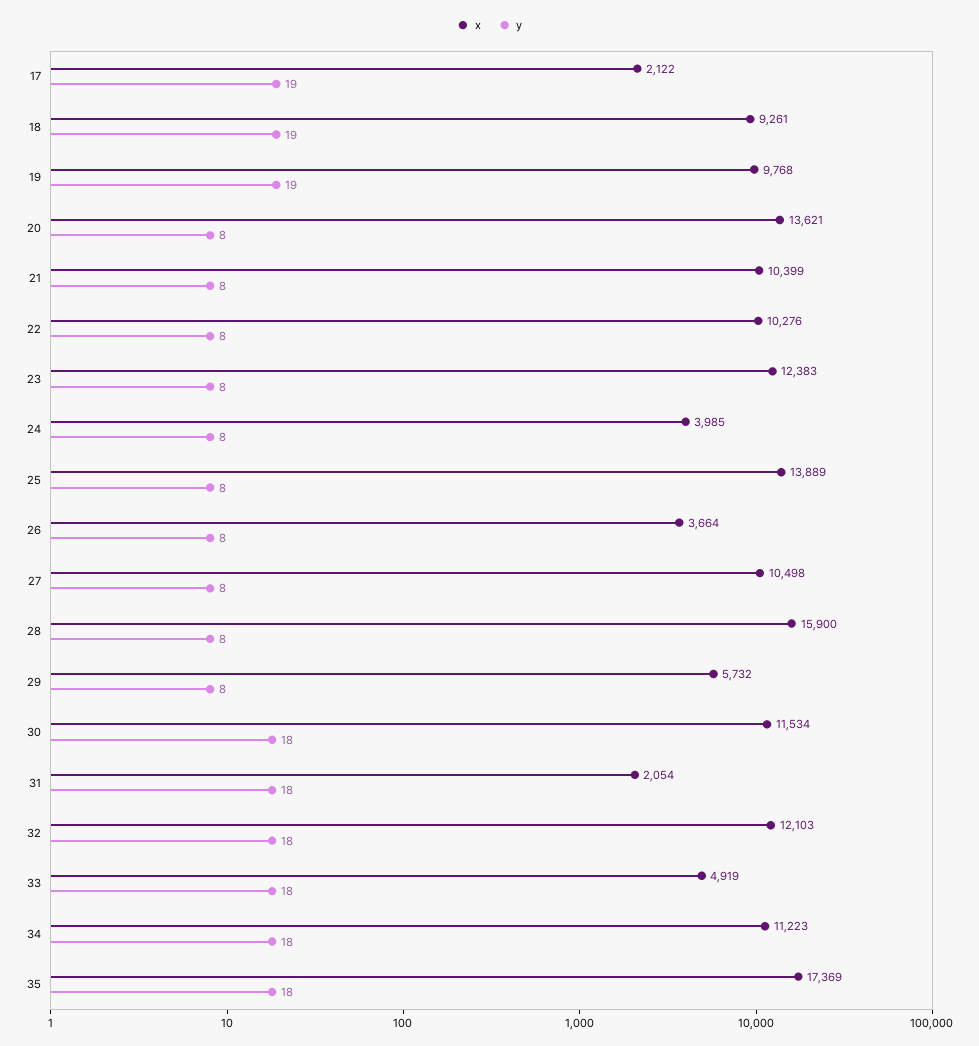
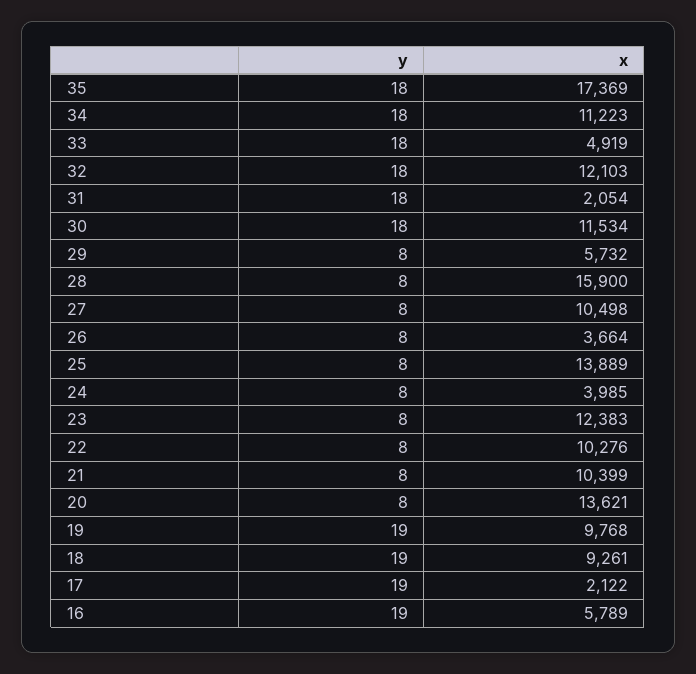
  {
    "x": {
      "17": 2122,
      "18": 9261,
      "19": 9768,
      "20": 13621,
      "21": 10399,
      "22": 10276,
      "23": 12383,
      "24": 3985,
      "25": 13889,
      "26": 3664,
      "27": 10498,
      "28": 15900,
      "29": 5732,
      "30": 11534,
      "31": 2054,
      "32": 12103,
      "33": 4919,
      "34": 11223,
-     "35": 17369
+     "35": 17369,
+     "16": 5789
    },
    "y": {
      "17": 19,
      "18": 19,
      "19": 19,
      "20": 8,
      "21": 8,
      "22": 8,
      "23": 8,
      "24": 8,
      "25": 8,
      "26": 8,
      "27": 8,
      "28": 8,
      "29": 8,
      "30": 18,
      "31": 18,
      "32": 18,
      "33": 18,
      "34": 18,
-     "35": 18
+     "35": 18,
+     "16": 19
    }
  }

